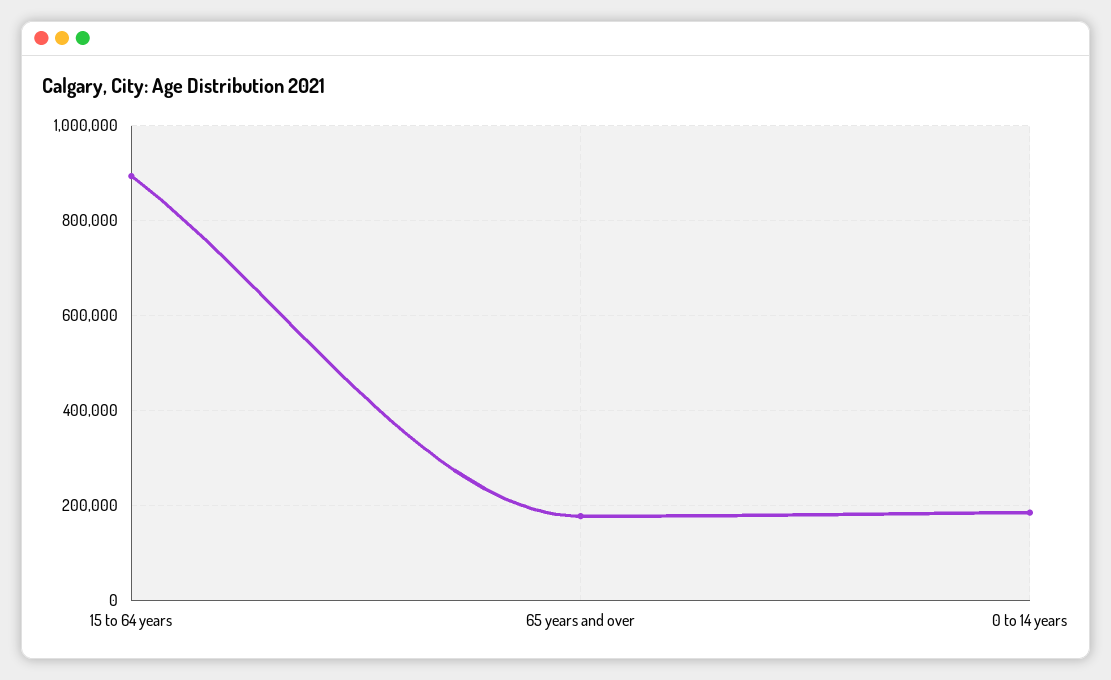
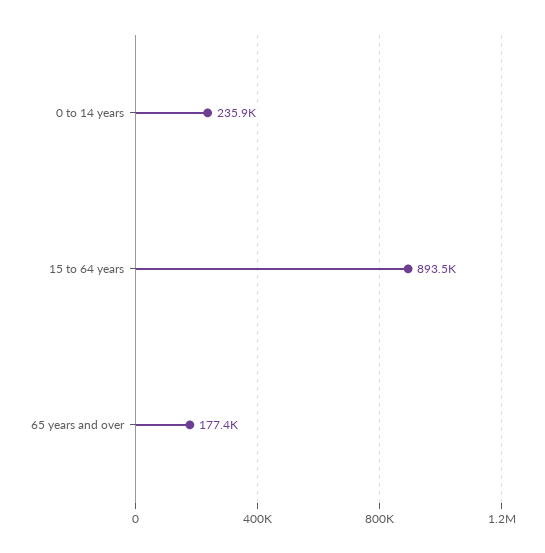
  {
    "15 to 64 years": 893500,
    "65 years and over": 177400,
-   "0 to 14 years": 180000
+   "0 to 14 years": 235900
  }

